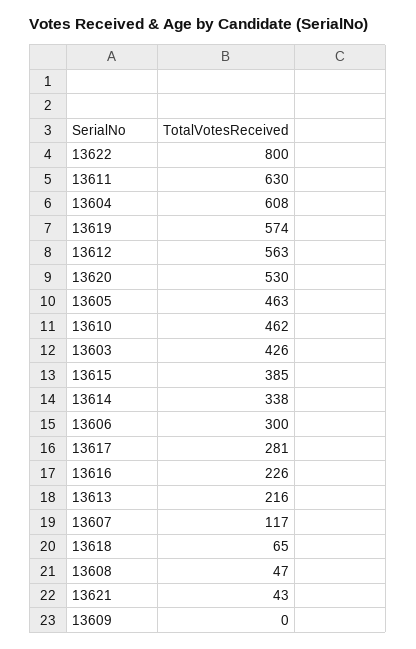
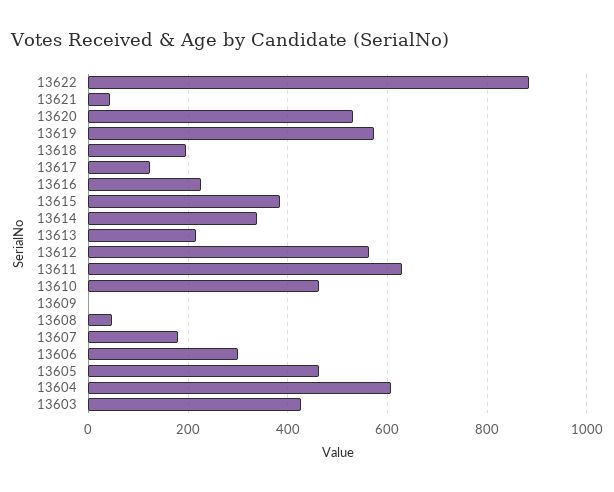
  {
-   "13622": 800,
+   "13622": 880,
    "13611": 630,
    "13604": 608,
    "13619": 574,
    "13612": 563,
    "13620": 530,
    "13605": 463,
    "13610": 462,
    "13603": 426,
    "13615": 385,
    "13614": 338,
    "13606": 300,
-   "13617": 281,
+   "13617": 120,
    "13616": 226,
    "13613": 216,
-   "13607": 117,
+   "13607": 180,
-   "13618": 65,
+   "13618": 200,
    "13608": 47,
    "13621": 43,
    "13609": 0
  }

